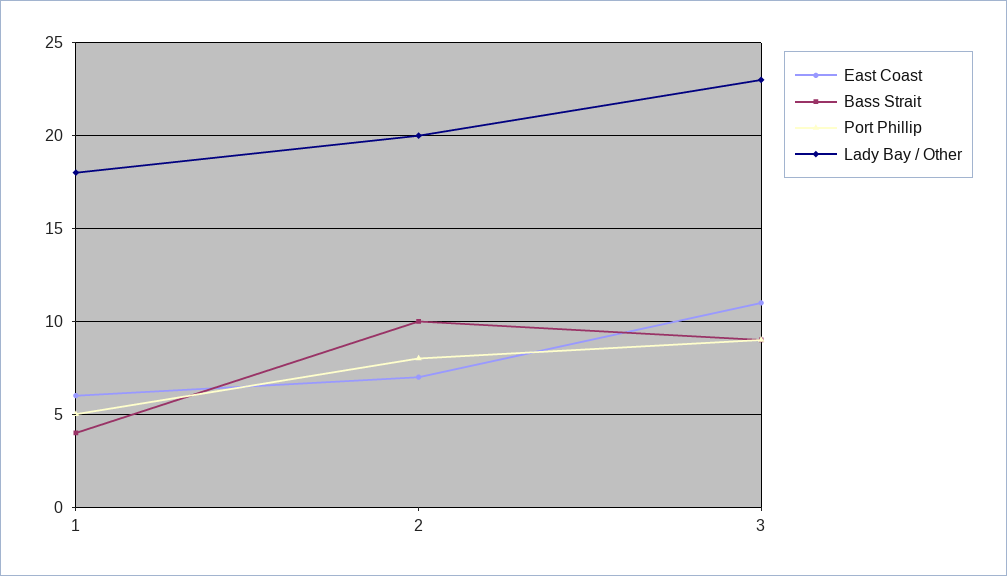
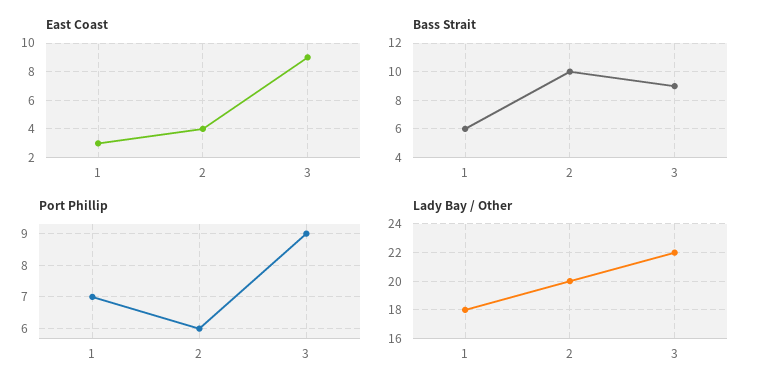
  {
    "East Coast": {
-     "1": 6,
+     "1": 3,
-     "2": 7,
+     "2": 4,
-     "3": 11
+     "3": 9
    },
    "Bass Strait": {
-     "1": 4,
+     "1": 6,
      "2": 10,
      "3": 9
    },
    "Port Phillip": {
-     "1": 5,
+     "1": 7,
-     "2": 8,
+     "2": 6,
      "3": 9
    },
    "Lady Bay / Other": {
      "1": 18,
      "2": 20,
-     "3": 23
+     "3": 22
    }
  }

